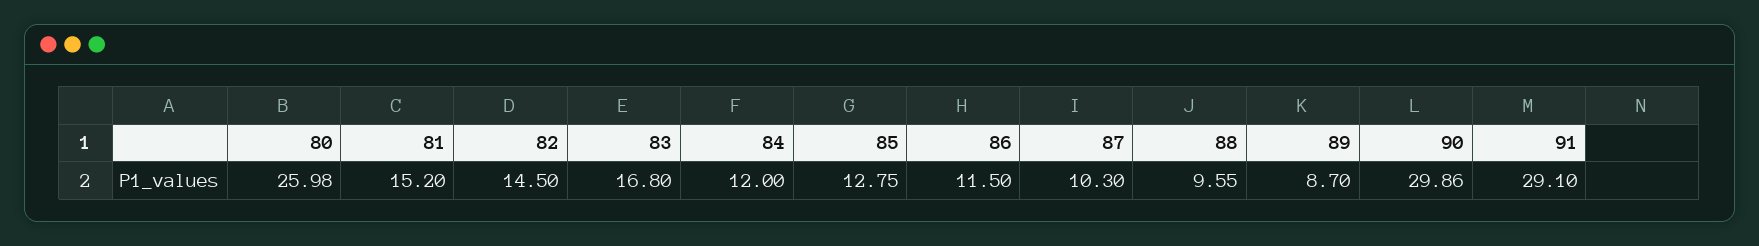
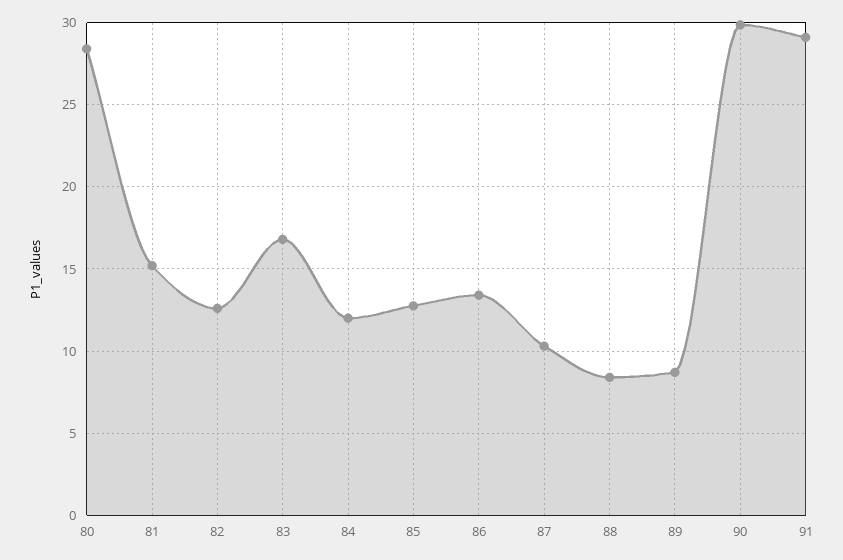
  {
-   "80": 25.98,
+   "80": 28.5,
    "81": 15.2,
-   "82": 14.5,
+   "82": 12.5,
    "83": 16.8,
    "84": 12,
    "85": 12.75,
-   "86": 11.5,
+   "86": 13.5,
    "87": 10.3,
-   "88": 9.55,
+   "88": 8.5,
    "89": 8.7,
    "90": 29.86,
    "91": 29.1
  }

